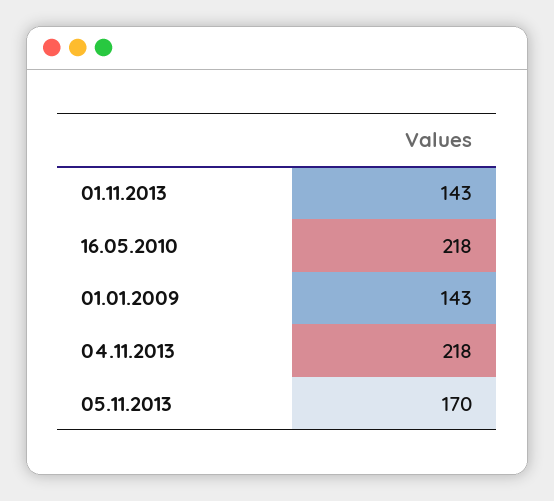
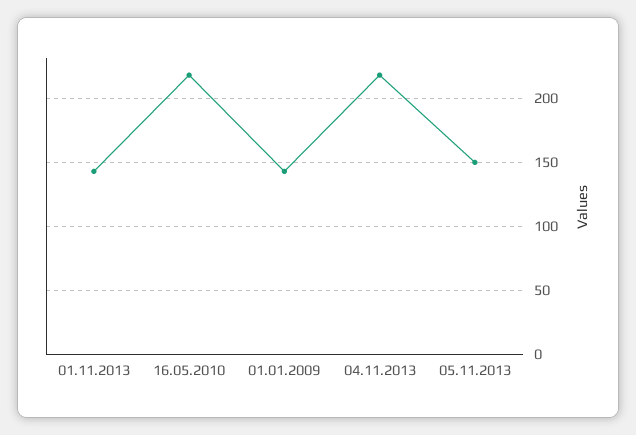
  {
    "01.11.2013": 143,
    "16.05.2010": 218,
    "01.01.2009": 143,
    "04.11.2013": 218,
-   "05.11.2013": 170
+   "05.11.2013": 150
  }

